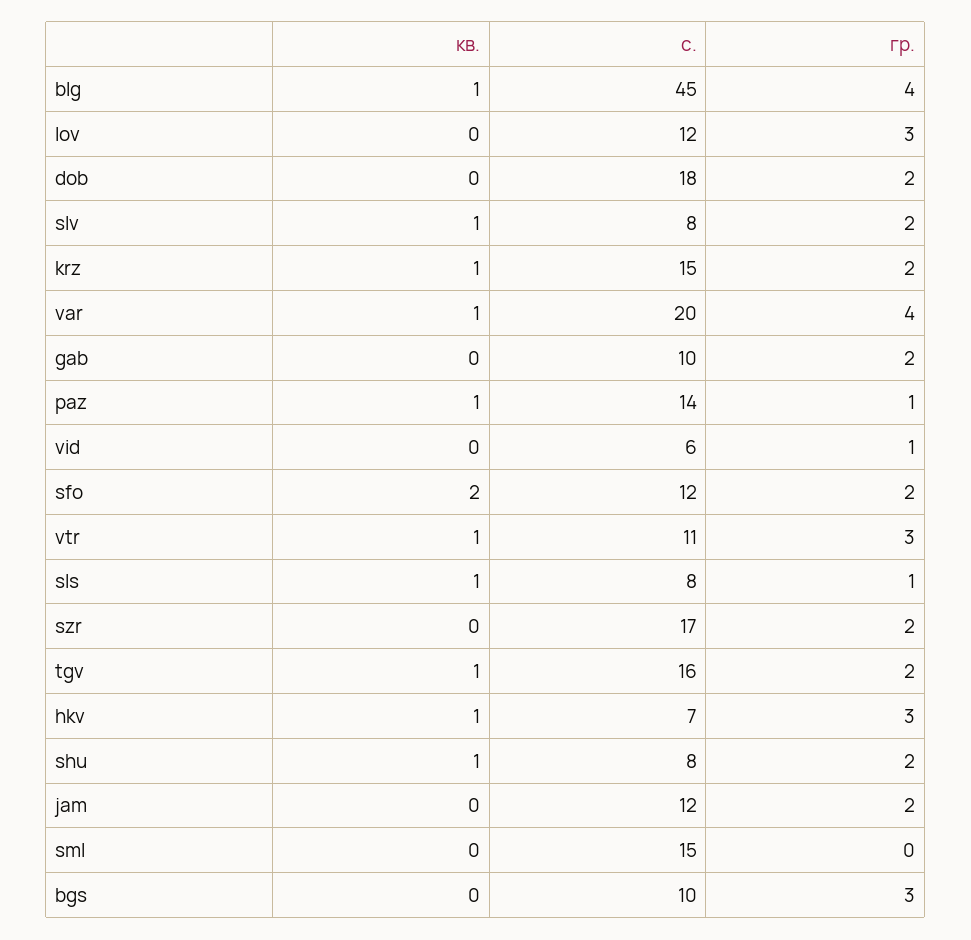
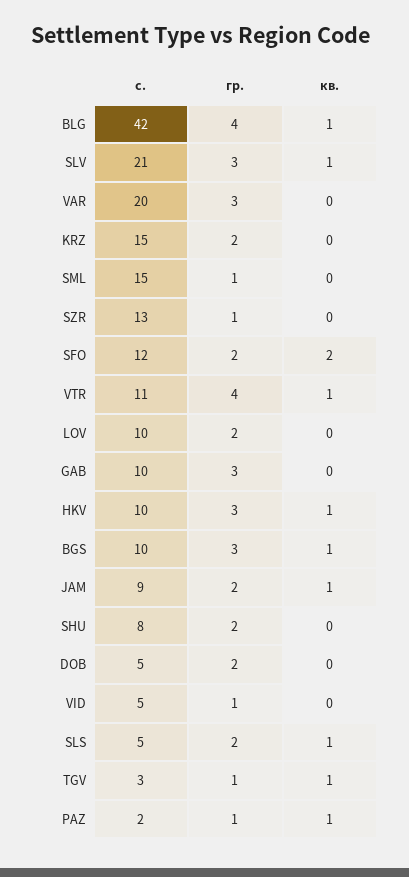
  {
    "кв.": {
      "blg": 1,
      "lov": 0,
      "dob": 0,
      "slv": 1,
-     "krz": 1,
+     "krz": 0,
-     "var": 1,
+     "var": 0,
      "gab": 0,
      "paz": 1,
      "vid": 0,
      "sfo": 2,
      "vtr": 1,
      "sls": 1,
      "szr": 0,
      "tgv": 1,
      "hkv": 1,
-     "shu": 1,
+     "shu": 0,
-     "jam": 0,
+     "jam": 1,
      "sml": 0,
-     "bgs": 0
+     "bgs": 1
    },
    "с.": {
-     "blg": 45,
+     "blg": 42,
-     "lov": 12,
+     "lov": 10,
-     "dob": 18,
+     "dob": 5,
-     "slv": 8,
+     "slv": 21,
      "krz": 15,
      "var": 20,
      "gab": 10,
-     "paz": 14,
+     "paz": 2,
-     "vid": 6,
+     "vid": 5,
      "sfo": 12,
      "vtr": 11,
-     "sls": 8,
+     "sls": 5,
-     "szr": 17,
+     "szr": 13,
-     "tgv": 16,
+     "tgv": 3,
-     "hkv": 7,
+     "hkv": 10,
      "shu": 8,
-     "jam": 12,
+     "jam": 9,
      "sml": 15,
      "bgs": 10
    },
    "гр.": {
      "blg": 4,
-     "lov": 3,
+     "lov": 2,
      "dob": 2,
-     "slv": 2,
+     "slv": 3,
      "krz": 2,
-     "var": 4,
+     "var": 3,
-     "gab": 2,
+     "gab": 3,
      "paz": 1,
      "vid": 1,
      "sfo": 2,
-     "vtr": 3,
+     "vtr": 4,
-     "sls": 1,
+     "sls": 2,
-     "szr": 2,
+     "szr": 1,
-     "tgv": 2,
+     "tgv": 1,
      "hkv": 3,
      "shu": 2,
      "jam": 2,
-     "sml": 0,
+     "sml": 1,
      "bgs": 3
    }
  }

